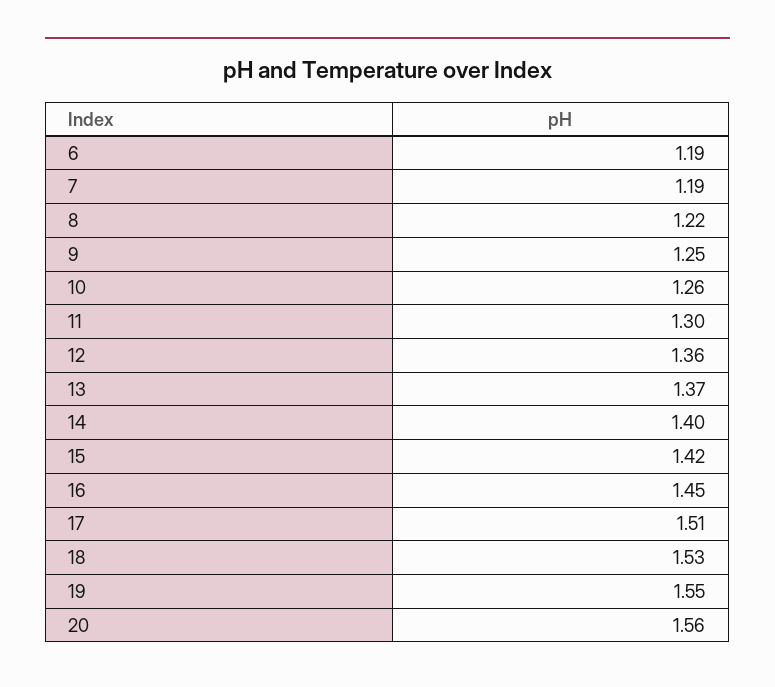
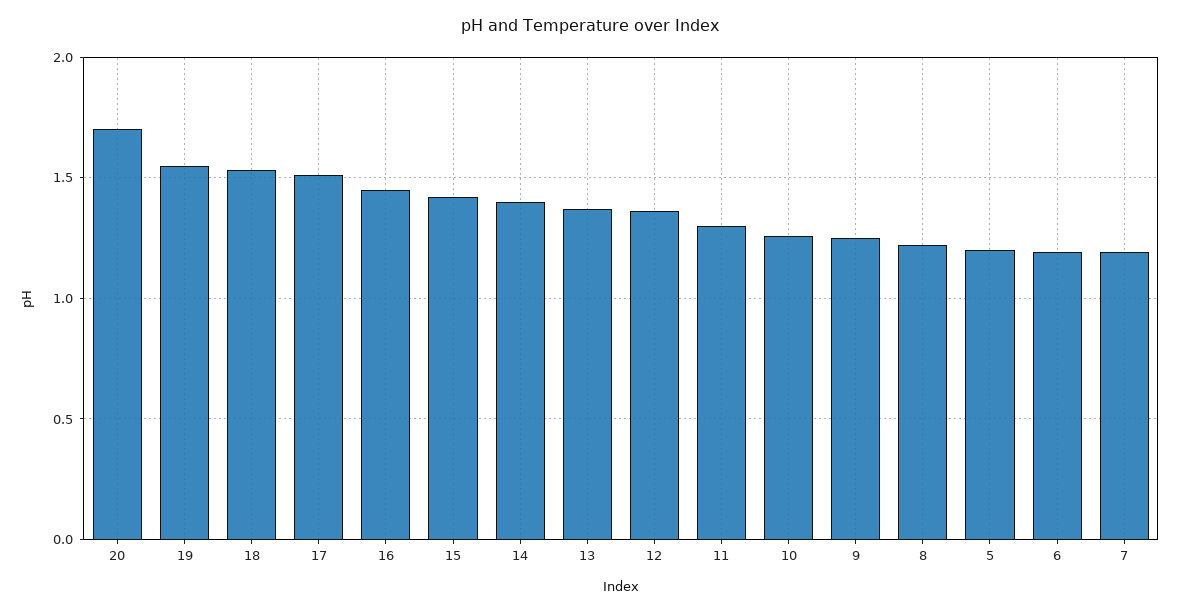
  {
    "6": 1.19,
    "7": 1.19,
    "8": 1.22,
    "9": 1.25,
    "10": 1.26,
    "11": 1.3,
    "12": 1.36,
    "13": 1.37,
    "14": 1.4,
    "15": 1.42,
    "16": 1.45,
    "17": 1.51,
    "18": 1.53,
    "19": 1.55,
-   "20": 1.56
+   "20": 1.7,
+   "5": 1.2
  }

